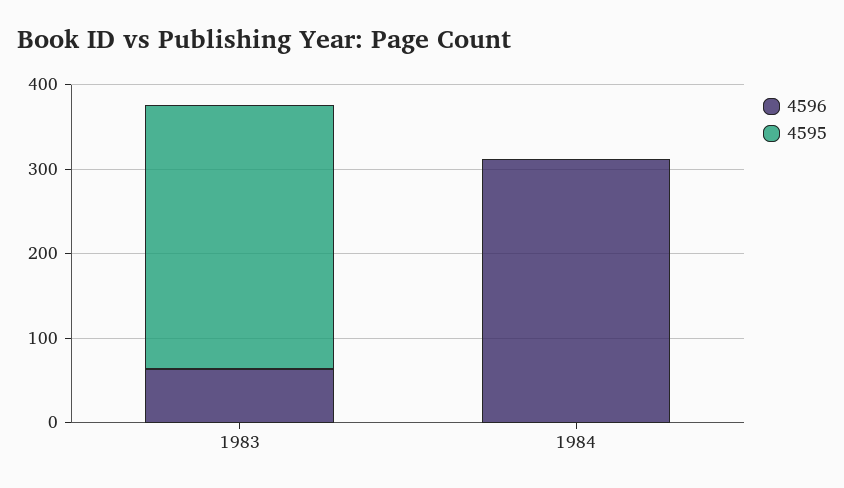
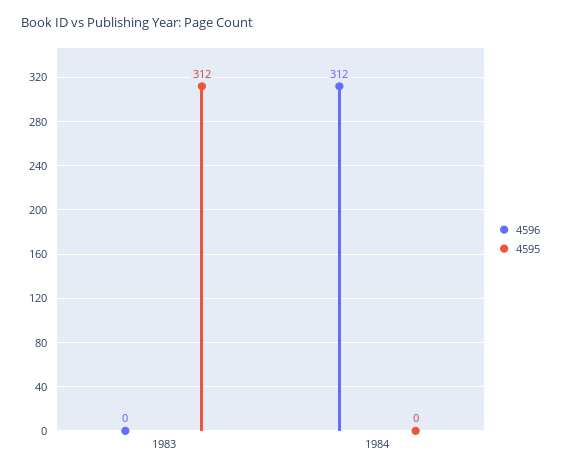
  {
    "4596": {
-     "1983": 60,
+     "1983": 0,
      "1984": 312
    },
    "4595": {
      "1983": 312,
      "1984": 0
    }
  }

